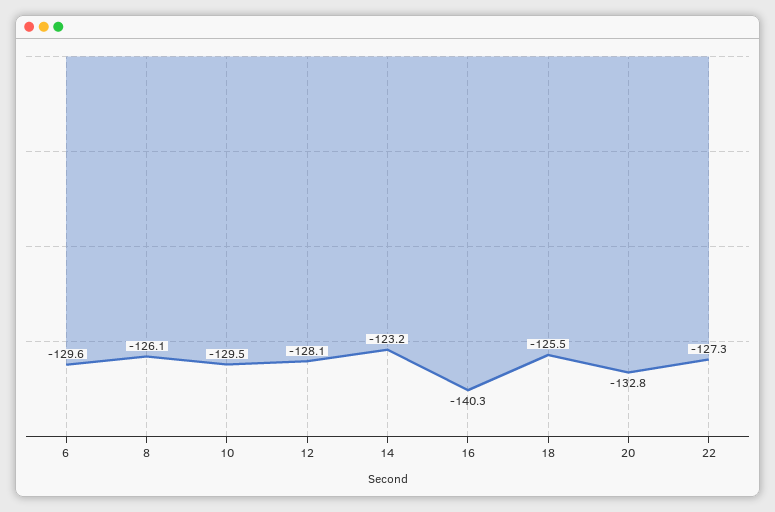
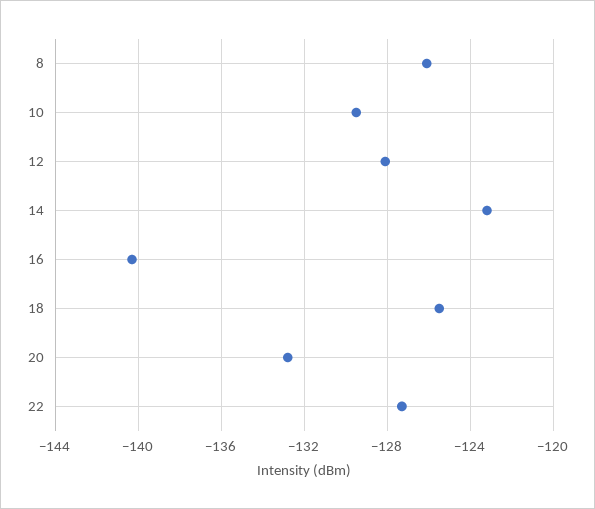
  {
-   "6": -129.6,
    "8": -126.1,
    "10": -129.5,
    "12": -128.1,
    "14": -123.2,
    "16": -140.3,
    "18": -125.5,
    "20": -132.8,
    "22": -127.3
  }

